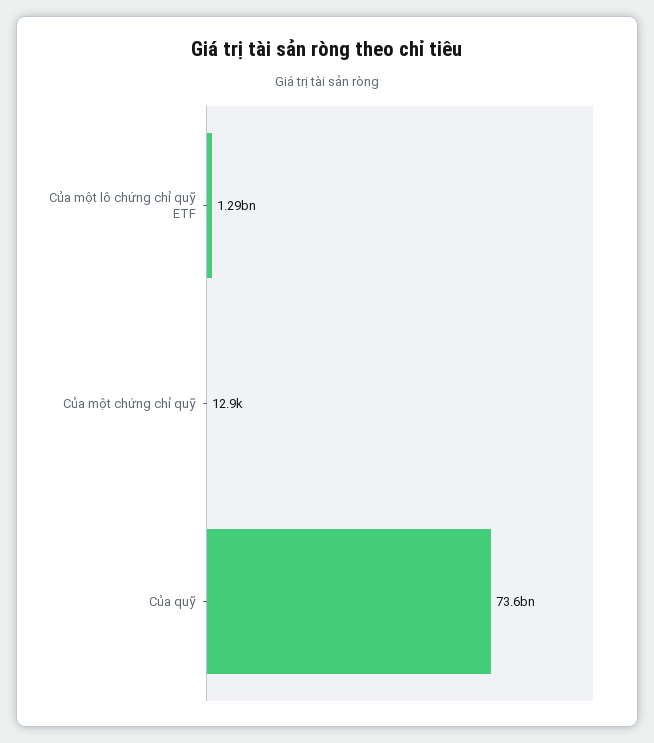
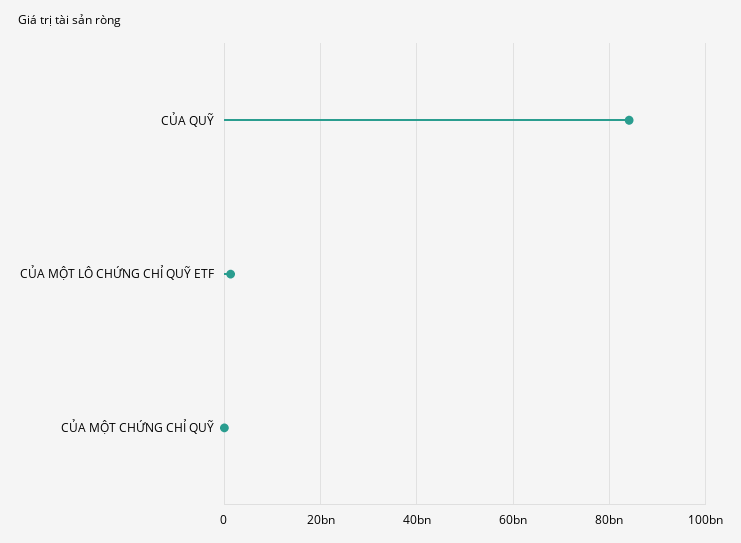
  {
    "Của một lô chứng chỉ quỹ ETF": 1290000000,
    "Của một chứng chỉ quỹ": 12900,
-   "Của quỹ": 73600000000
+   "Của quỹ": 84000000000
  }

